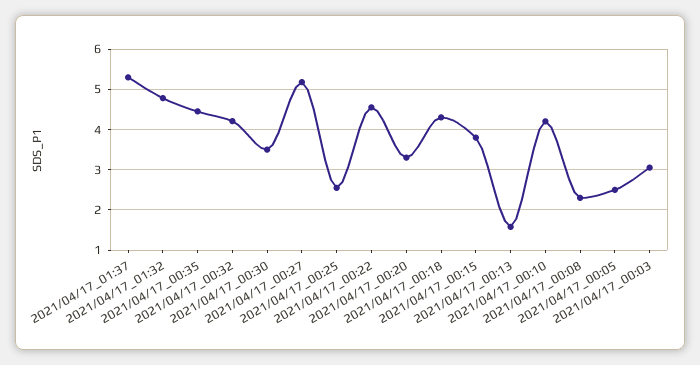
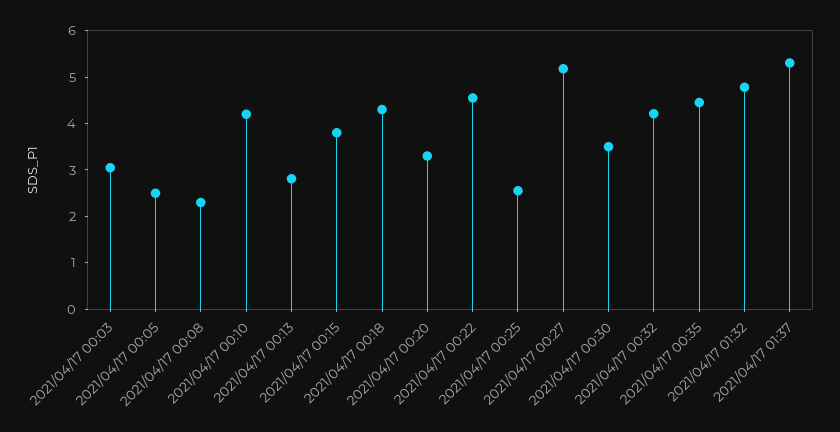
  {
    "2021/04/17_01:37": 5.4,
    "2021/04/17_01:32": 4.8,
    "2021/04/17_00:35": 4.4,
    "2021/04/17_00:32": 4.2,
    "2021/04/17_00:30": 3.6,
    "2021/04/17_00:27": 5.2,
    "2021/04/17_00:25": 2.6,
    "2021/04/17_00:22": 4.6,
    "2021/04/17_00:20": 3.4,
    "2021/04/17_00:18": 4.4,
    "2021/04/17_00:15": 3.8,
-   "2021/04/17_00:13": 1.6,
+   "2021/04/17_00:13": 2.8,
    "2021/04/17_00:10": 4.2,
    "2021/04/17_00:08": 2.4,
    "2021/04/17_00:05": 2.6,
    "2021/04/17_00:03": 3
  }

